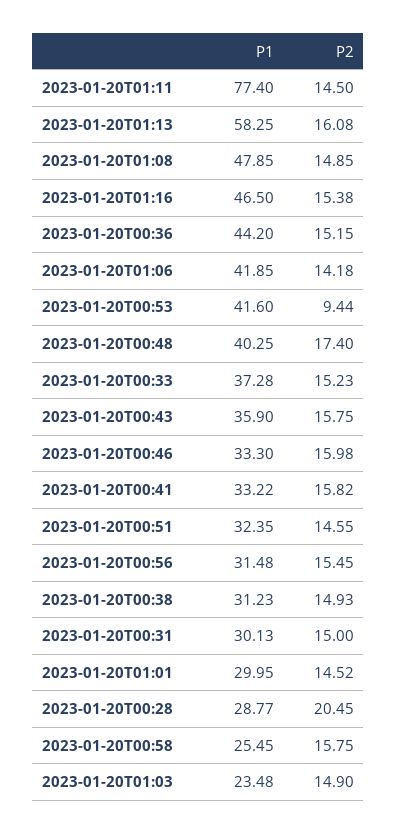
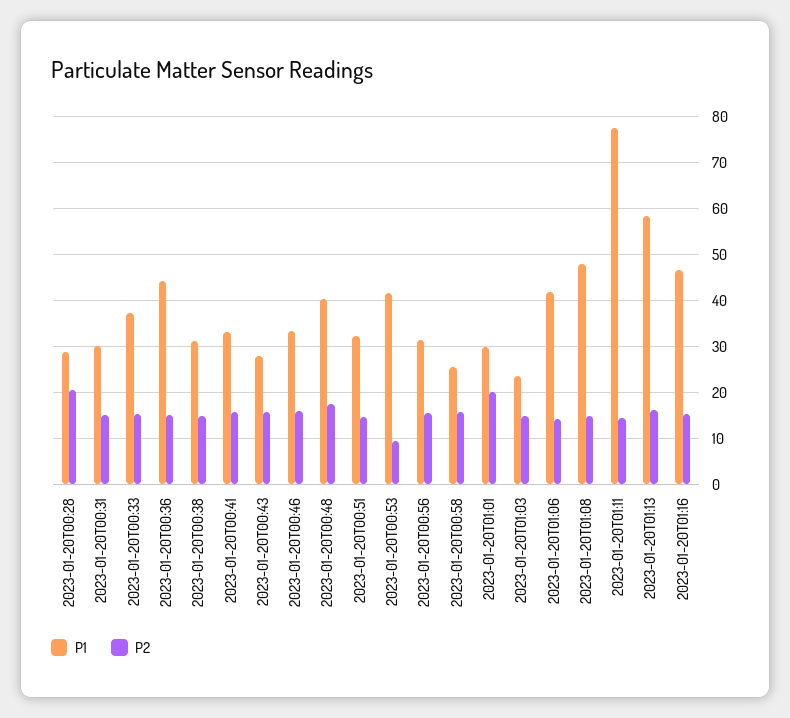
  {
    "P1": {
      "2023-01-20T01:11": 77.4,
      "2023-01-20T01:13": 58.25,
      "2023-01-20T01:08": 47.85,
      "2023-01-20T01:16": 46.5,
      "2023-01-20T00:36": 44.2,
      "2023-01-20T01:06": 41.85,
      "2023-01-20T00:53": 41.6,
      "2023-01-20T00:48": 40.25,
      "2023-01-20T00:33": 37.28,
-     "2023-01-20T00:43": 35.9,
+     "2023-01-20T00:43": 28,
      "2023-01-20T00:46": 33.3,
      "2023-01-20T00:41": 33.22,
      "2023-01-20T00:51": 32.35,
      "2023-01-20T00:56": 31.48,
      "2023-01-20T00:38": 31.23,
      "2023-01-20T00:31": 30.13,
      "2023-01-20T01:01": 29.95,
      "2023-01-20T00:28": 28.77,
      "2023-01-20T00:58": 25.45,
      "2023-01-20T01:03": 23.48
    },
    "P2": {
      "2023-01-20T01:11": 14.5,
      "2023-01-20T01:13": 16.08,
      "2023-01-20T01:08": 14.85,
      "2023-01-20T01:16": 15.38,
      "2023-01-20T00:36": 15.15,
      "2023-01-20T01:06": 14.18,
      "2023-01-20T00:53": 9.44,
      "2023-01-20T00:48": 17.4,
      "2023-01-20T00:33": 15.23,
      "2023-01-20T00:43": 15.75,
      "2023-01-20T00:46": 15.98,
      "2023-01-20T00:41": 15.82,
      "2023-01-20T00:51": 14.55,
      "2023-01-20T00:56": 15.45,
      "2023-01-20T00:38": 14.93,
      "2023-01-20T00:31": 15,
-     "2023-01-20T01:01": 14.52,
+     "2023-01-20T01:01": 20,
      "2023-01-20T00:28": 20.45,
      "2023-01-20T00:58": 15.75,
      "2023-01-20T01:03": 14.9
    }
  }

